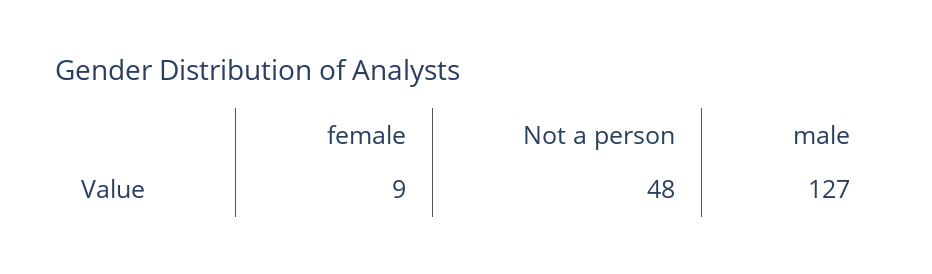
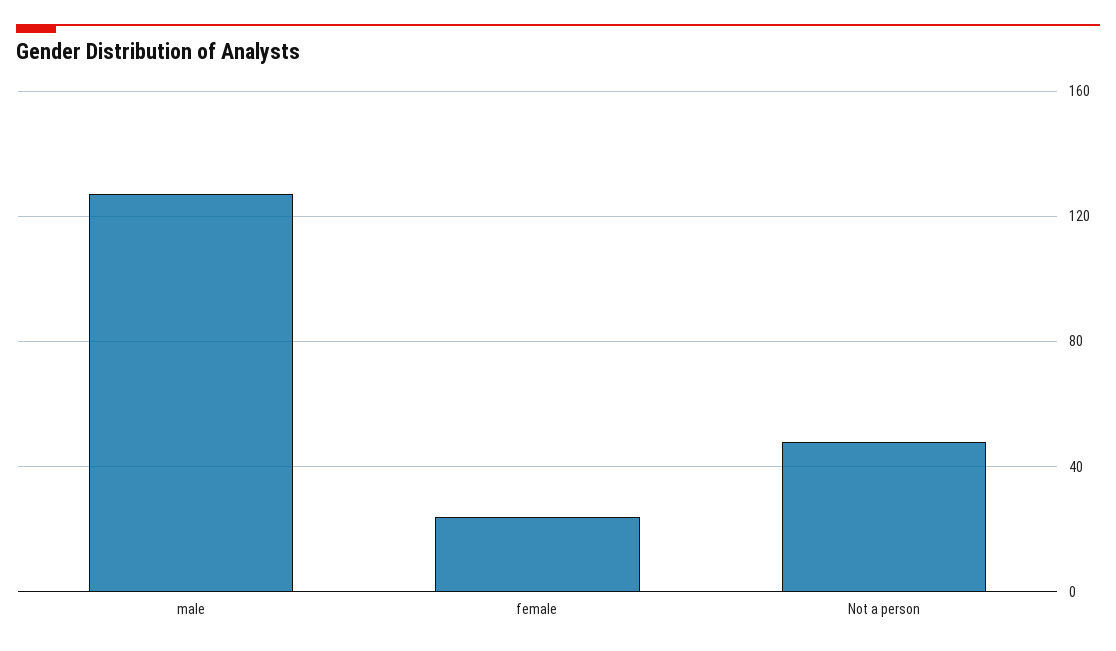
  {
-   "female": 9,
+   "female": 25,
    "Not a person": 48,
    "male": 127
  }

